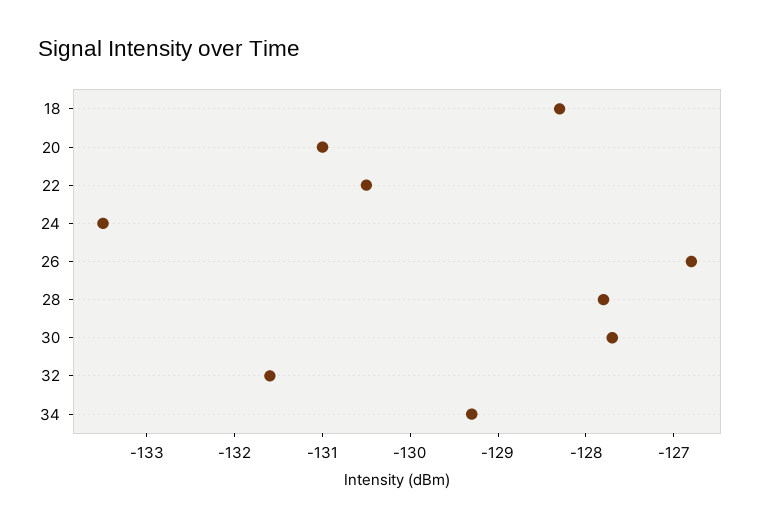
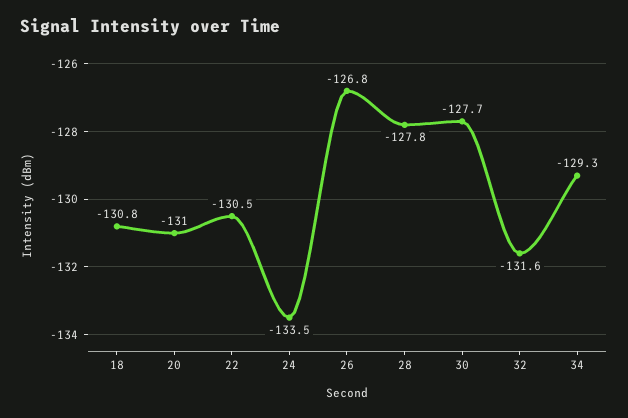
  {
-   "18": -128.3,
+   "18": -130.8,
    "20": -131,
    "22": -130.5,
    "24": -133.5,
    "26": -126.8,
    "28": -127.8,
    "30": -127.7,
    "32": -131.6,
    "34": -129.3
  }

